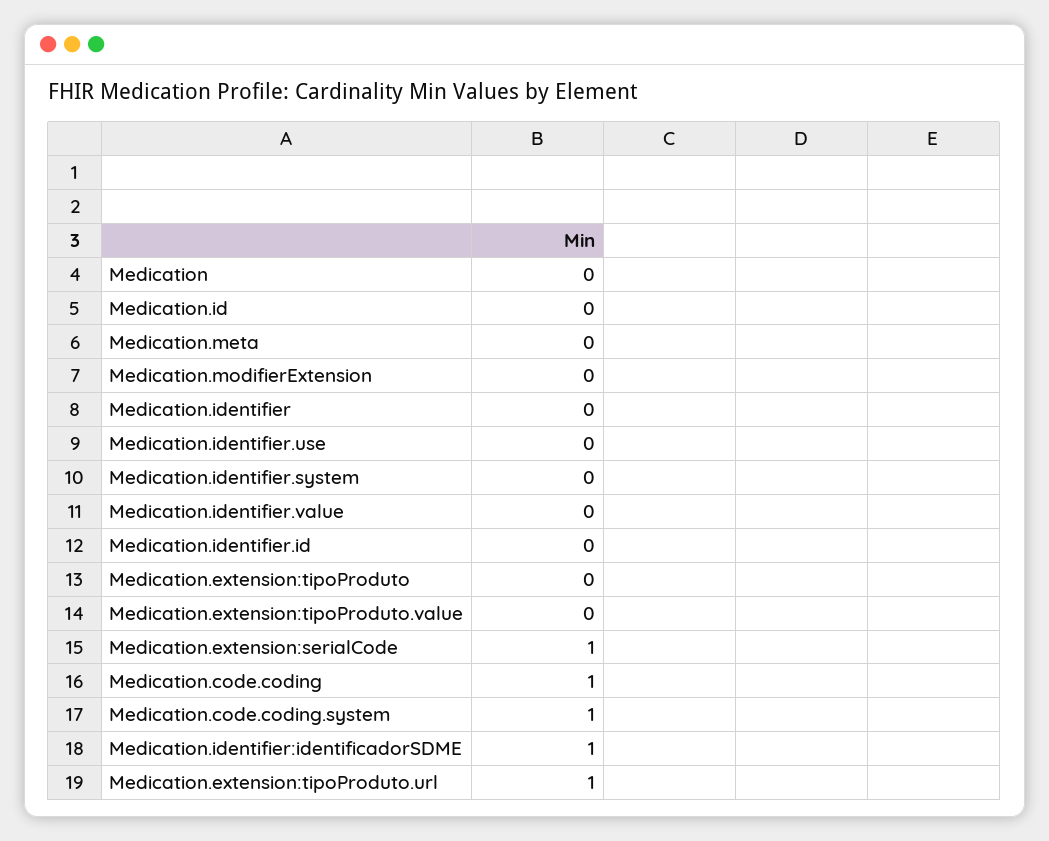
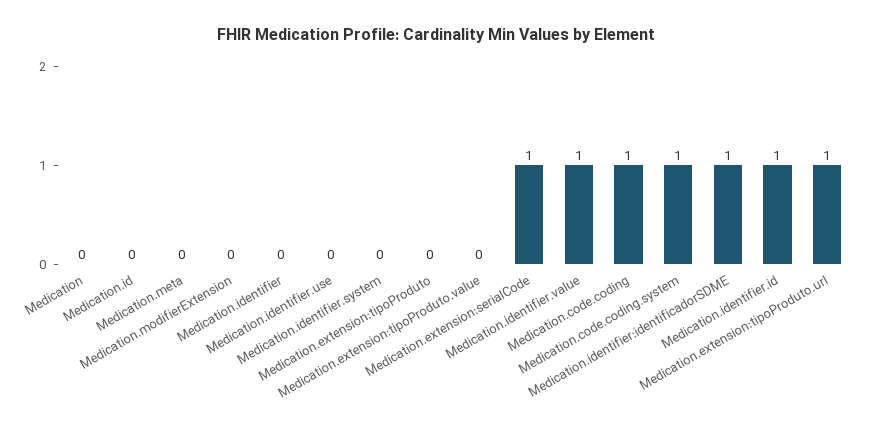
  {
    "Medication": 0,
    "Medication.id": 0,
    "Medication.meta": 0,
    "Medication.modifierExtension": 0,
    "Medication.identifier": 0,
    "Medication.identifier.use": 0,
    "Medication.identifier.system": 0,
-   "Medication.identifier.value": 0,
+   "Medication.identifier.value": 1,
-   "Medication.identifier.id": 0,
+   "Medication.identifier.id": 1,
    "Medication.extension:tipoProduto": 0,
    "Medication.extension:tipoProduto.value": 0,
    "Medication.extension:serialCode": 1,
    "Medication.code.coding": 1,
    "Medication.code.coding.system": 1,
    "Medication.identifier:identificadorSDME": 1,
    "Medication.extension:tipoProduto.url": 1
  }

